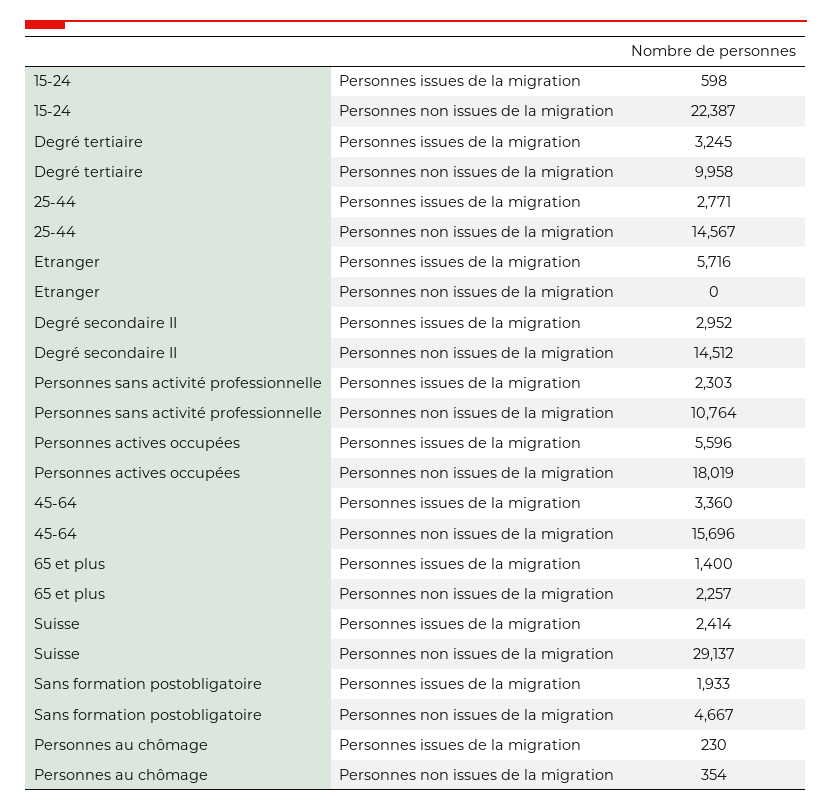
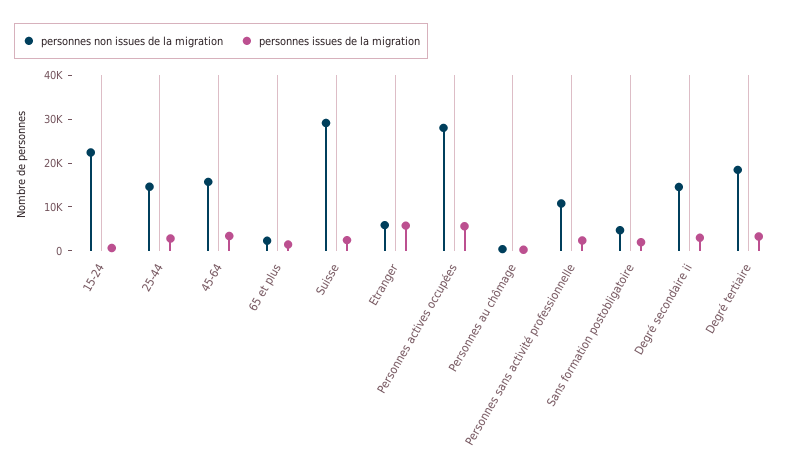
  {
    "Personnes issues de la migration": {
      "15-24": 598,
      "Degré tertiaire": 3245,
      "25-44": 2771,
      "Etranger": 5716,
      "Degré secondaire II": 2952,
      "Personnes sans activité professionnelle": 2303,
      "Personnes actives occupées": 5596,
      "45-64": 3360,
      "65 et plus": 1400,
      "Suisse": 2414,
      "Sans formation postobligatoire": 1933,
      "Personnes au chômage": 230
    },
    "Personnes non issues de la migration": {
      "15-24": 22387,
-     "Degré tertiaire": 9958,
+     "Degré tertiaire": 18000,
      "25-44": 14567,
-     "Etranger": 0,
+     "Etranger": 6000,
      "Degré secondaire II": 14512,
      "Personnes sans activité professionnelle": 10764,
-     "Personnes actives occupées": 18019,
+     "Personnes actives occupées": 28000,
      "45-64": 15696,
      "65 et plus": 2257,
      "Suisse": 29137,
      "Sans formation postobligatoire": 4667,
      "Personnes au chômage": 354
    }
  }

